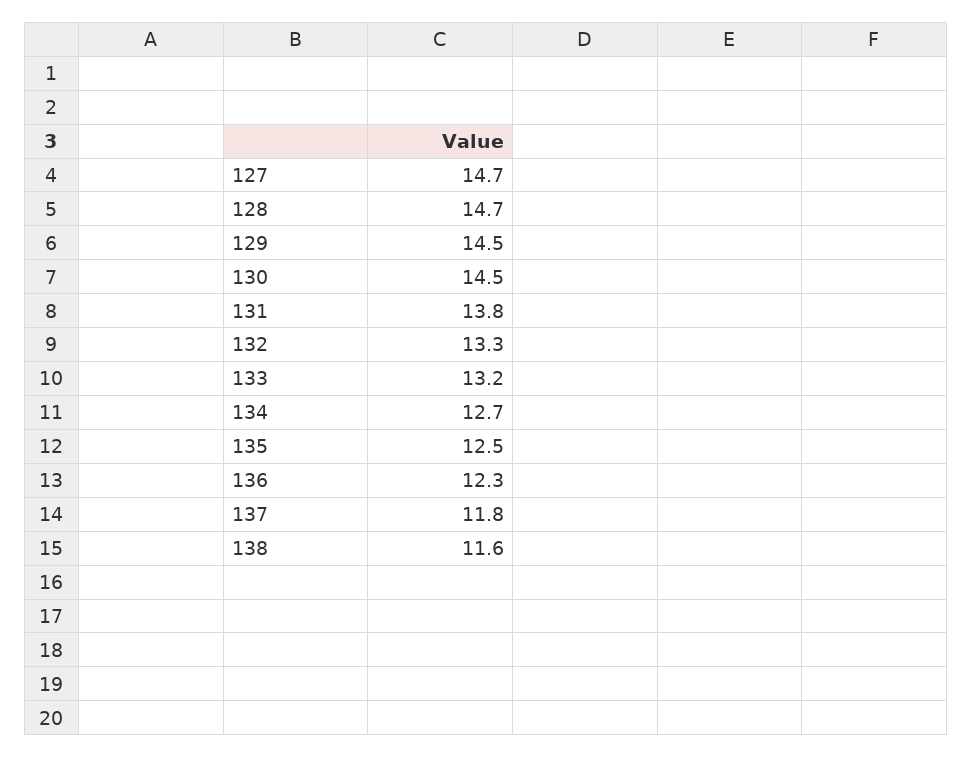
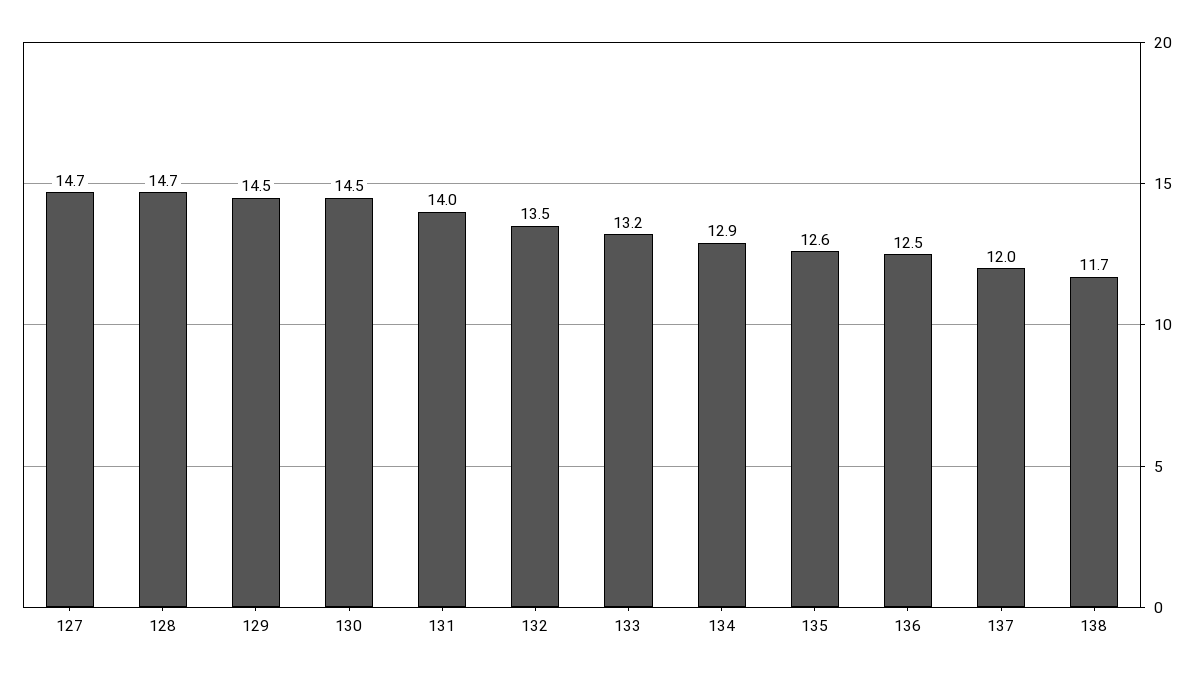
  {
    "127": 14.7,
    "128": 14.7,
    "129": 14.5,
    "130": 14.5,
-   "131": 13.8,
+   "131": 14,
-   "132": 13.3,
+   "132": 13.5,
    "133": 13.2,
-   "134": 12.7,
+   "134": 12.9,
-   "135": 12.5,
+   "135": 12.6,
-   "136": 12.3,
+   "136": 12.5,
-   "137": 11.8,
+   "137": 12,
-   "138": 11.6
+   "138": 11.7
  }

